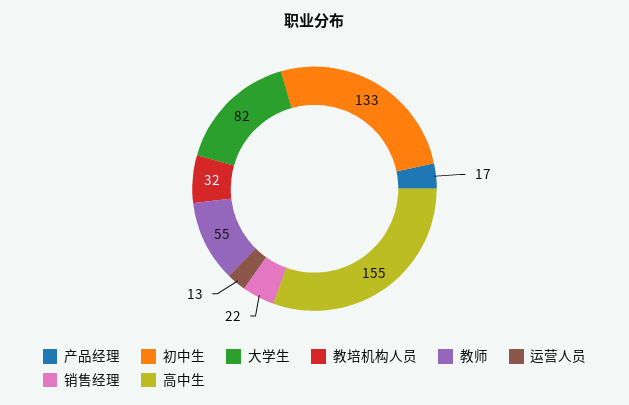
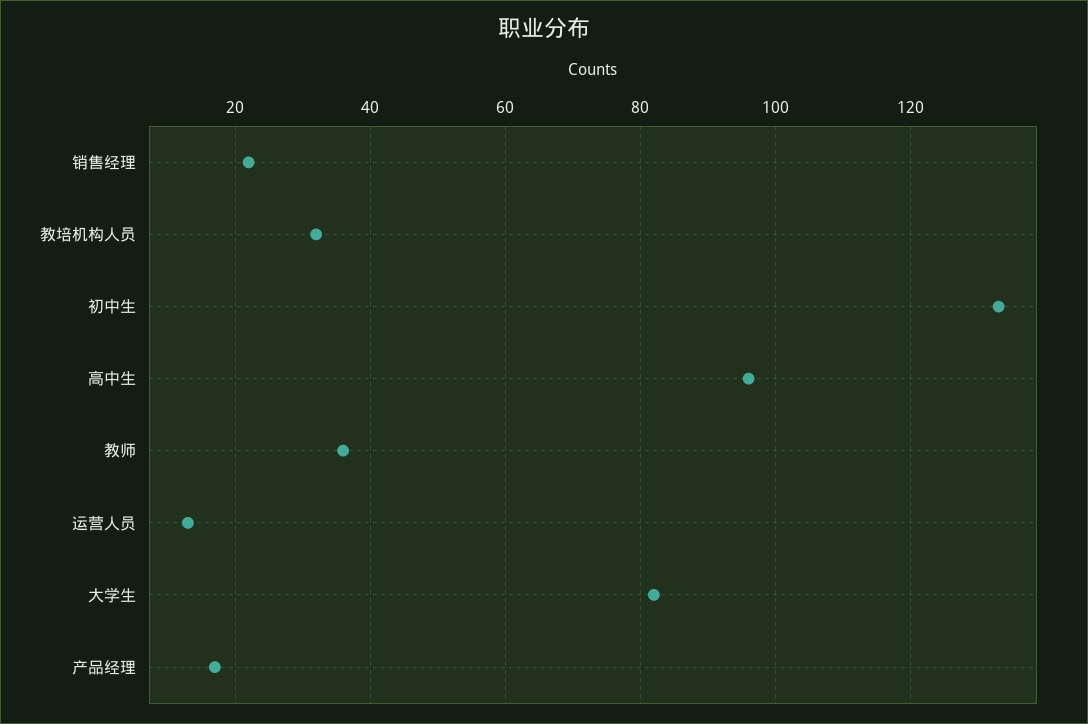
  {
    "产品经理": 17,
    "初中生": 133,
    "大学生": 82,
    "教培机构人员": 32,
-   "教师": 55,
+   "教师": 35,
    "运营人员": 13,
    "销售经理": 22,
-   "高中生": 155
+   "高中生": 95
  }

